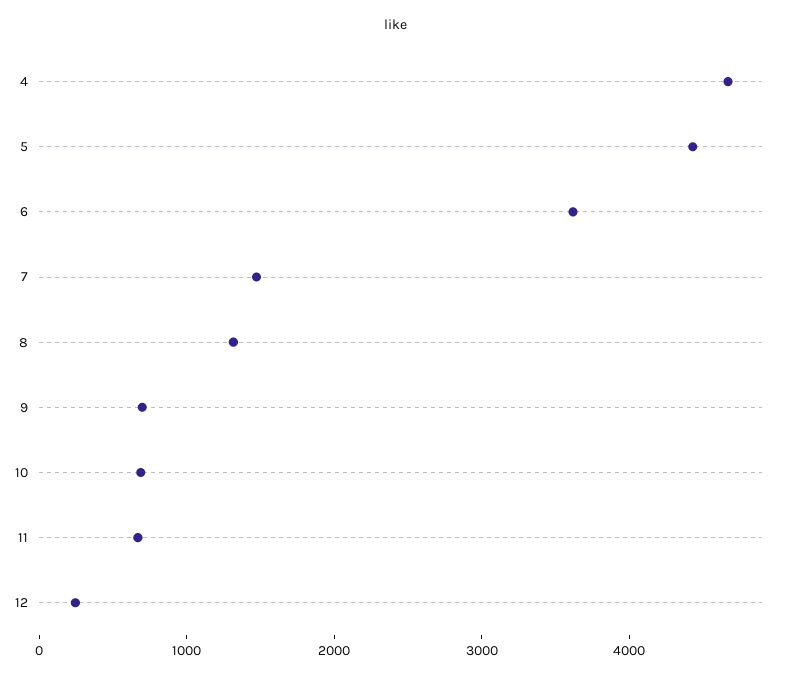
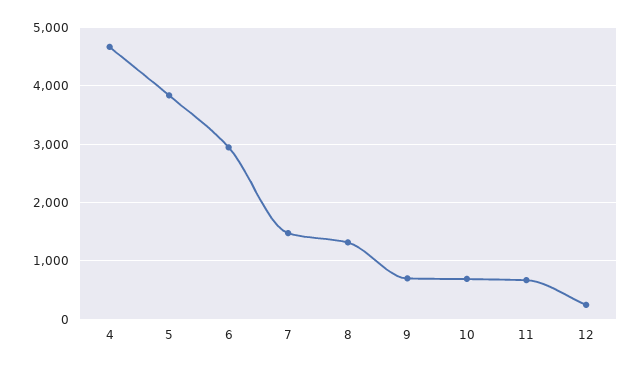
  {
    "4": 4600,
-   "5": 4400,
+   "5": 3800,
-   "6": 3600,
+   "6": 3000,
    "7": 1400,
    "8": 1400,
    "9": 600,
    "10": 600,
    "11": 600,
    "12": 200
  }

